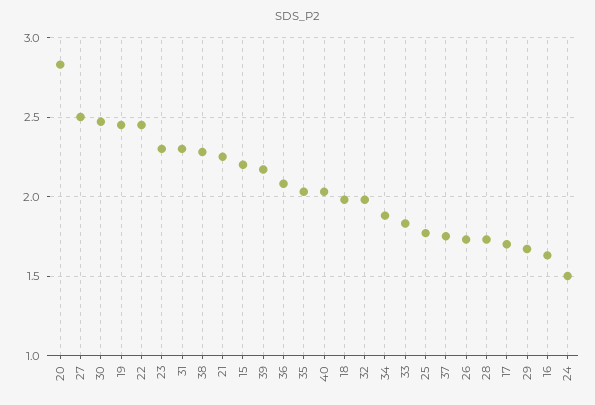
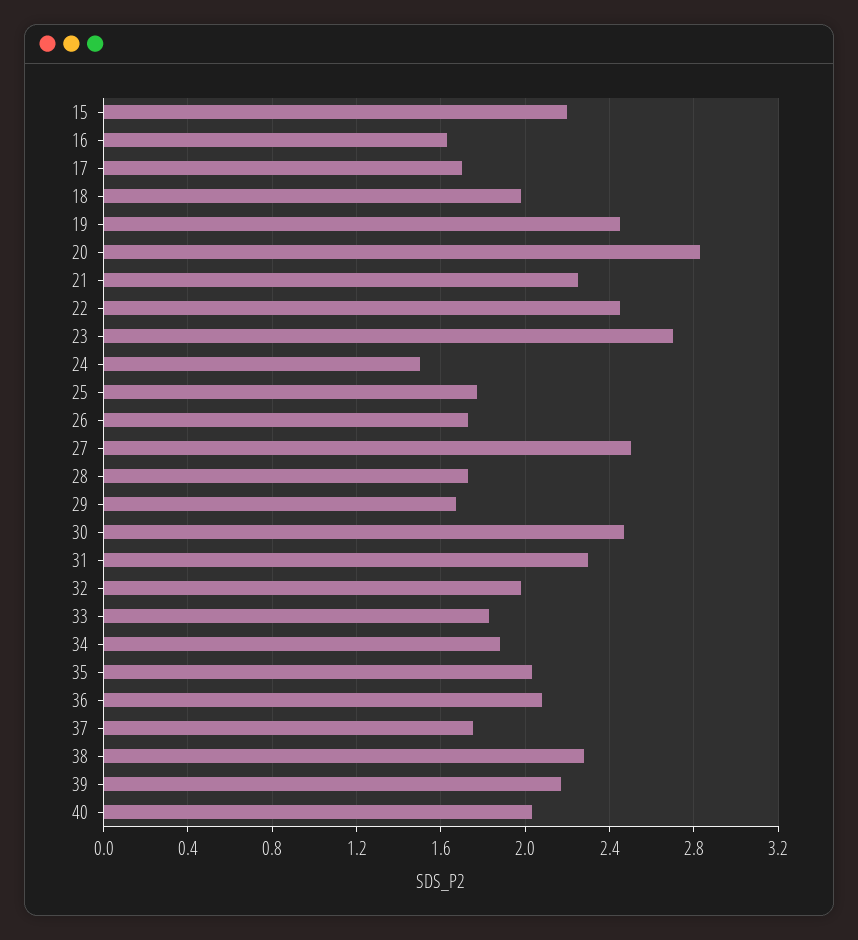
  {
    "20": 2.85,
    "27": 2.5,
    "30": 2.45,
    "19": 2.45,
    "22": 2.45,
-   "23": 2.3,
+   "23": 2.7,
    "31": 2.3,
    "38": 2.3,
    "21": 2.25,
    "15": 2.2,
    "39": 2.15,
    "36": 2.1,
    "35": 2.05,
    "40": 2.05,
    "18": 2,
    "32": 2,
    "34": 1.9,
    "33": 1.85,
    "25": 1.75,
    "37": 1.75,
    "26": 1.75,
    "28": 1.75,
    "17": 1.7,
    "29": 1.65,
    "16": 1.65,
    "24": 1.5
  }

